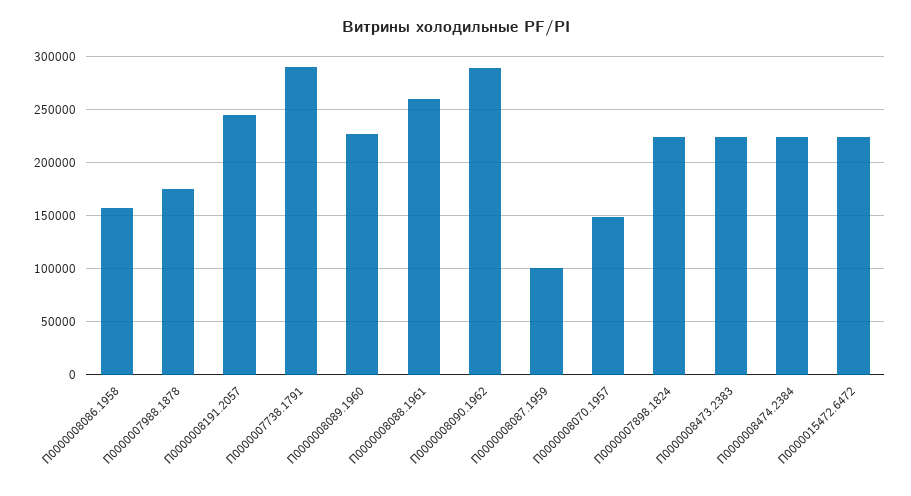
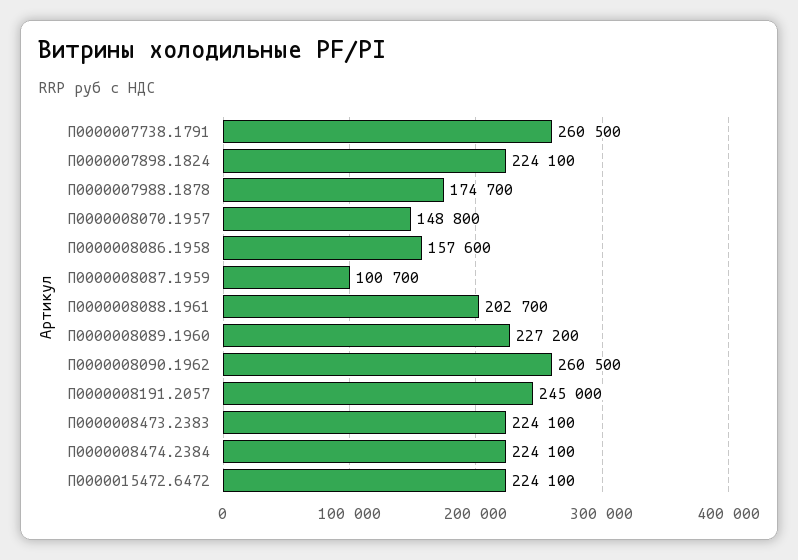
  {
    "П0000008086.1958": 157600,
    "П0000007988.1878": 174700,
    "П0000008191.2057": 245000,
-   "П0000007738.1791": 290000,
+   "П0000007738.1791": 260500,
    "П0000008089.1960": 227200,
-   "П0000008088.1961": 260000,
+   "П0000008088.1961": 202700,
-   "П0000008090.1962": 290000,
+   "П0000008090.1962": 260500,
    "П0000008087.1959": 100700,
    "П0000008070.1957": 148800,
    "П0000007898.1824": 224100,
    "П0000008473.2383": 224100,
    "П0000008474.2384": 224100,
    "П0000015472.6472": 224100
  }

